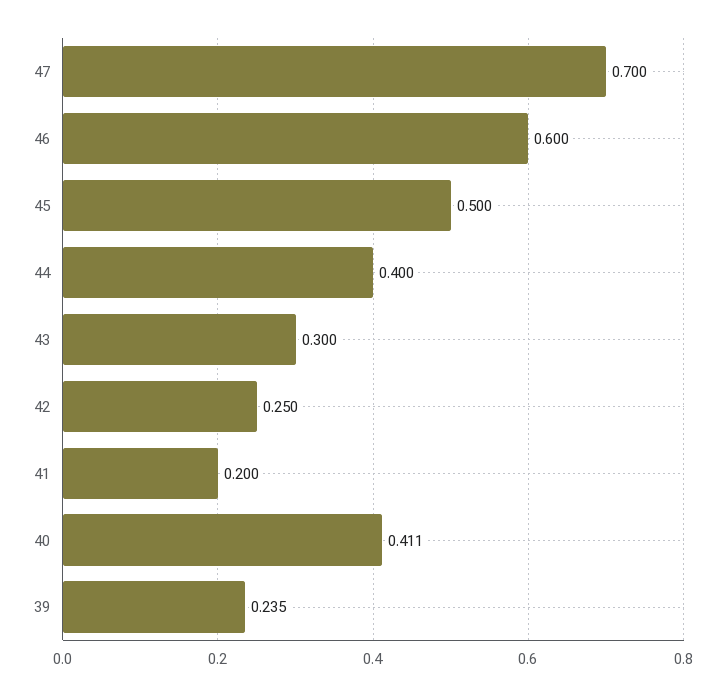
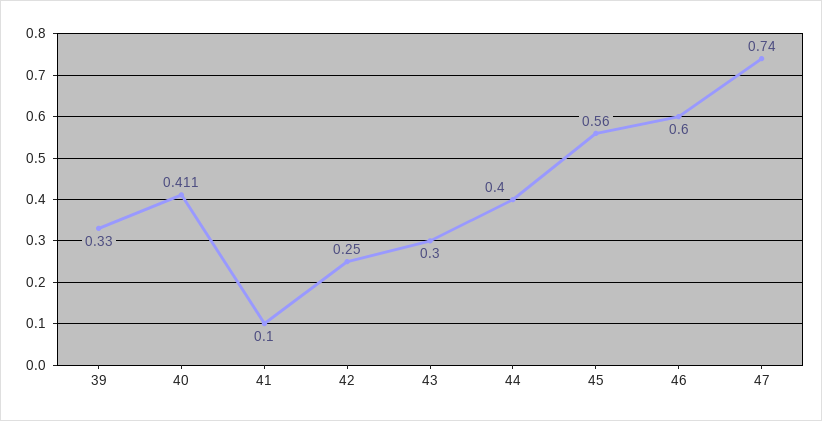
  {
-   "47": 0.7,
+   "47": 0.74,
    "46": 0.6,
-   "45": 0.5,
+   "45": 0.56,
    "44": 0.4,
    "43": 0.3,
    "42": 0.25,
-   "41": 0.2,
+   "41": 0.1,
    "40": 0.411,
-   "39": 0.235
+   "39": 0.33
  }

